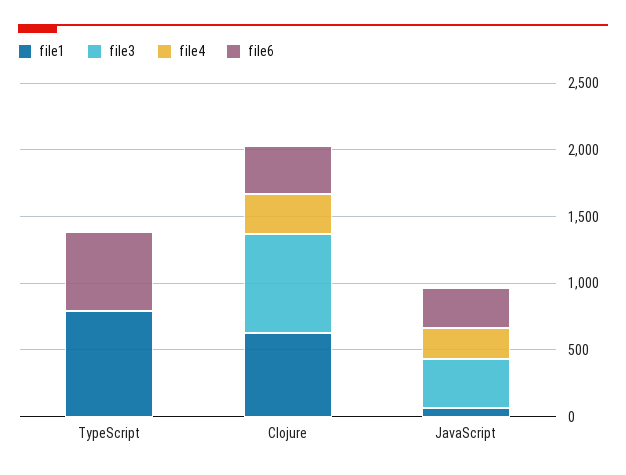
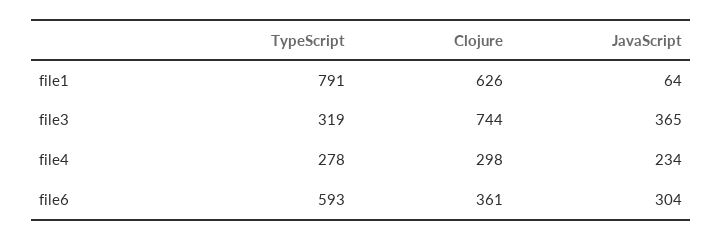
  {
    "file1": {
      "TypeScript": 791,
      "Clojure": 626,
      "JavaScript": 64
    },
    "file3": {
-     "TypeScript": 0,
+     "TypeScript": 319,
      "Clojure": 744,
      "JavaScript": 365
    },
    "file4": {
-     "TypeScript": 0,
+     "TypeScript": 278,
      "Clojure": 298,
      "JavaScript": 234
    },
    "file6": {
      "TypeScript": 593,
      "Clojure": 361,
      "JavaScript": 304
    }
  }

